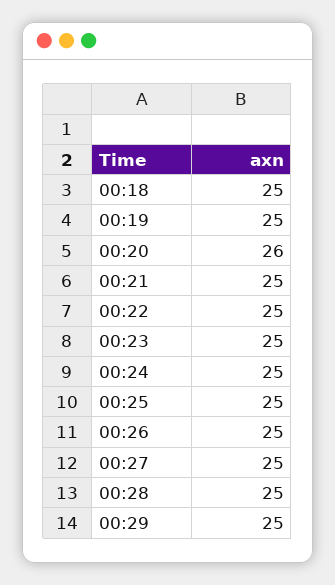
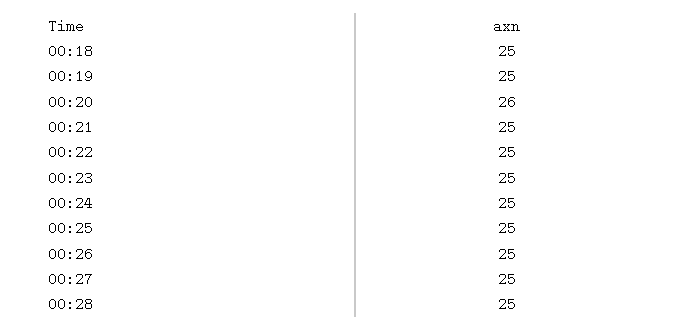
  {
    "00:18": 25,
    "00:19": 25,
    "00:20": 26,
    "00:21": 25,
    "00:22": 25,
    "00:23": 25,
    "00:24": 25,
    "00:25": 25,
    "00:26": 25,
    "00:27": 25,
-   "00:28": 25,
+   "00:28": 25
-   "00:29": 25
  }

